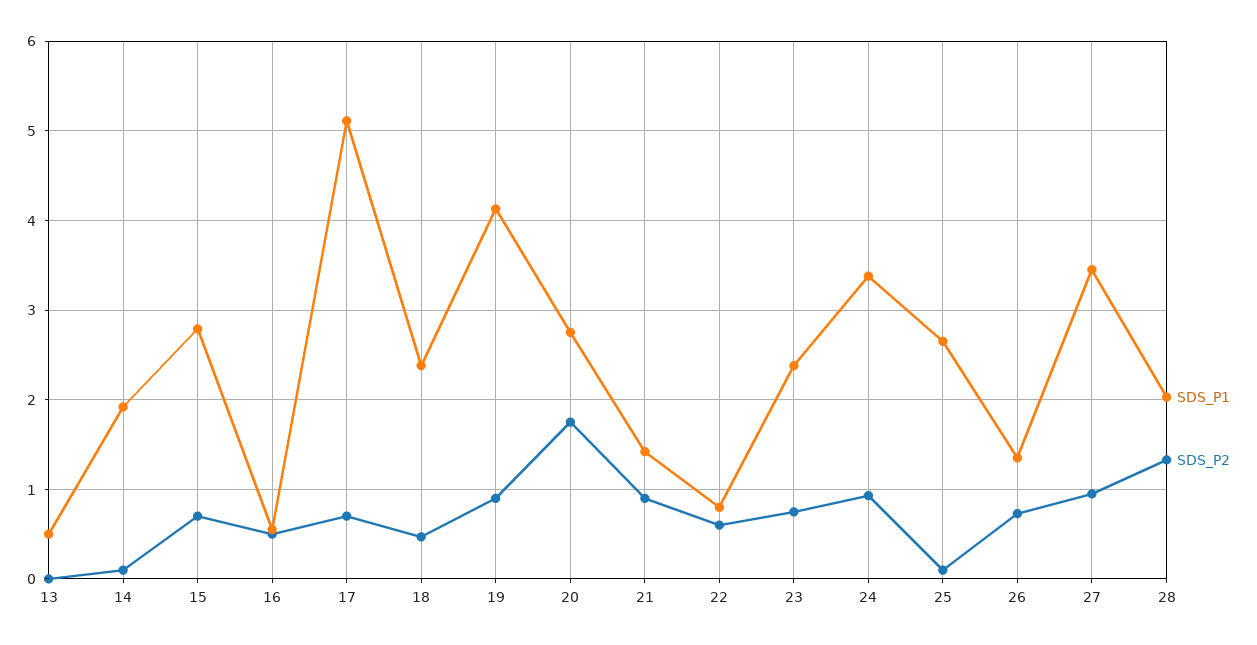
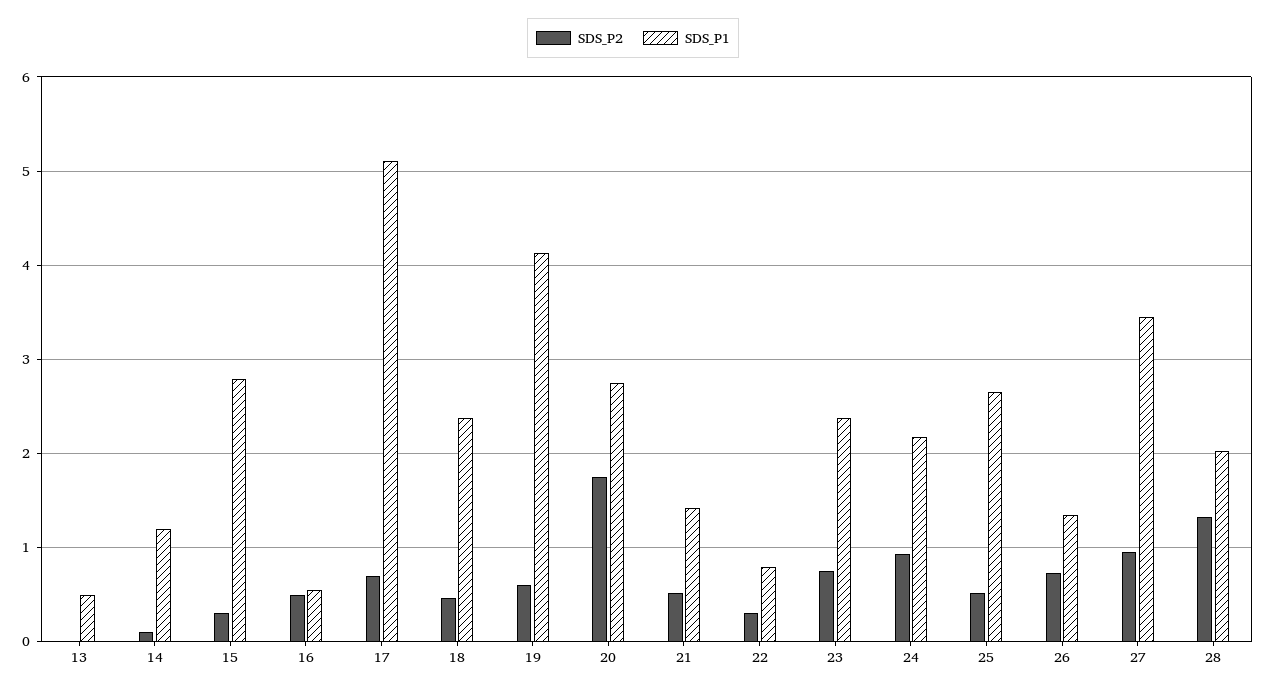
  {
    "SDS_P1": {
      "13": 0.5,
-     "14": 1.9,
+     "14": 1.2,
      "15": 2.8,
      "16": 0.6,
      "17": 5.1,
      "18": 2.4,
      "19": 4.1,
      "20": 2.8,
      "21": 1.4,
      "22": 0.8,
      "23": 2.4,
-     "24": 3.4,
+     "24": 2.2,
      "25": 2.7,
      "26": 1.4,
      "27": 3.5,
      "28": 2
    },
    "SDS_P2": {
      "13": 0,
      "14": 0.1,
-     "15": 0.7,
+     "15": 0.3,
      "16": 0.5,
      "17": 0.7,
      "18": 0.5,
-     "19": 0.9,
+     "19": 0.6,
      "20": 1.8,
-     "21": 0.9,
+     "21": 0.5,
-     "22": 0.6,
+     "22": 0.3,
      "23": 0.8,
      "24": 0.9,
-     "25": 0.1,
+     "25": 0.5,
      "26": 0.7,
      "27": 1,
      "28": 1.3
    }
  }

